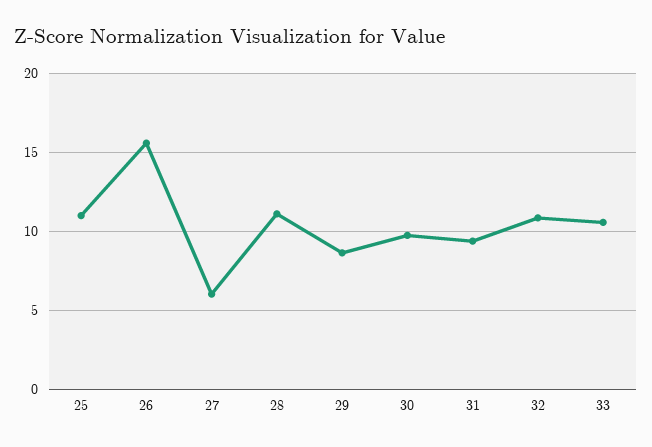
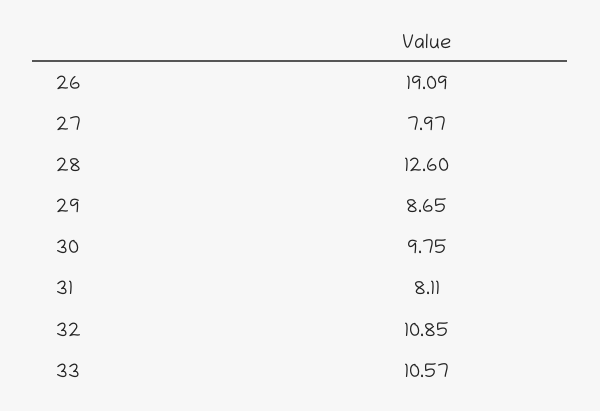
  {
-   "25": 11,
-   "26": 15.5,
+   "26": 19.09,
-   "27": 6,
+   "27": 7.97,
-   "28": 11,
+   "28": 12.6,
    "29": 8.65,
    "30": 9.75,
-   "31": 9.5,
+   "31": 8.11,
    "32": 10.85,
    "33": 10.57
  }

